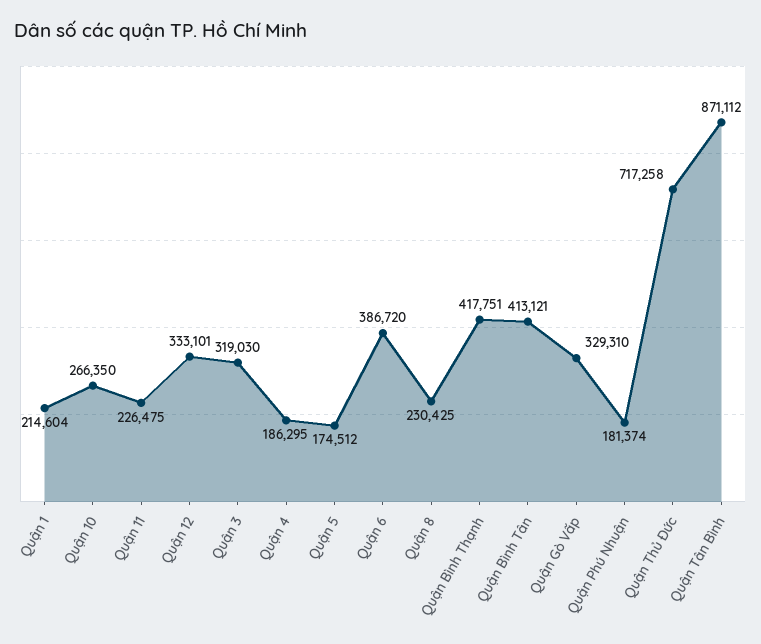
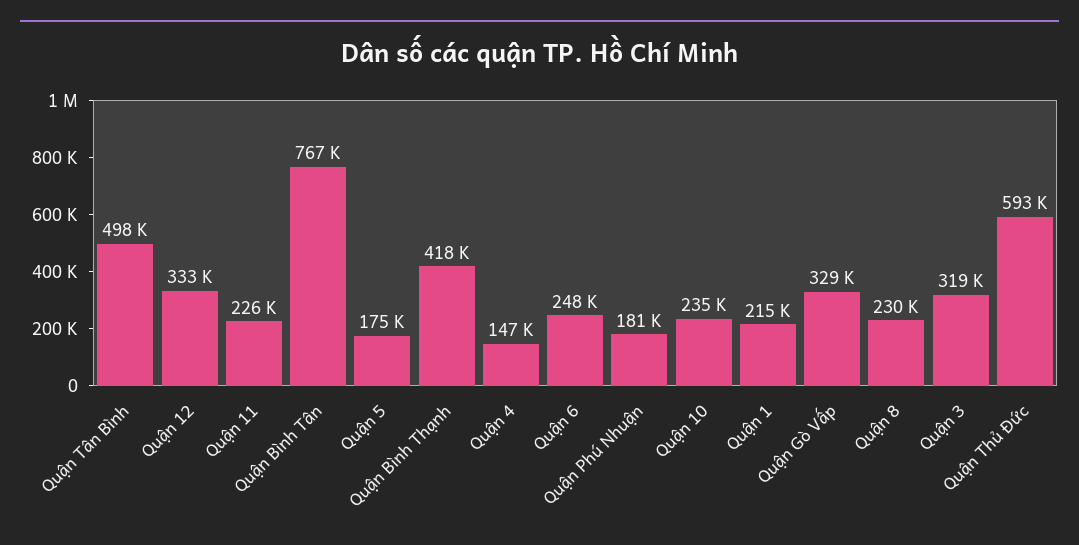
  {
    "Quận 1": 214604,
-   "Quận 10": 266350,
+   "Quận 10": 235000,
    "Quận 11": 226475,
    "Quận 12": 333101,
    "Quận 3": 319030,
-   "Quận 4": 186295,
+   "Quận 4": 147000,
    "Quận 5": 174512,
-   "Quận 6": 386720,
+   "Quận 6": 248000,
    "Quận 8": 230425,
    "Quận Bình Thạnh": 417751,
-   "Quận Bình Tân": 413121,
+   "Quận Bình Tân": 767000,
    "Quận Gò Vấp": 329310,
    "Quận Phú Nhuận": 181374,
-   "Quận Thủ Đức": 717258,
+   "Quận Thủ Đức": 593000,
-   "Quận Tân Bình": 871112
+   "Quận Tân Bình": 498000
  }

